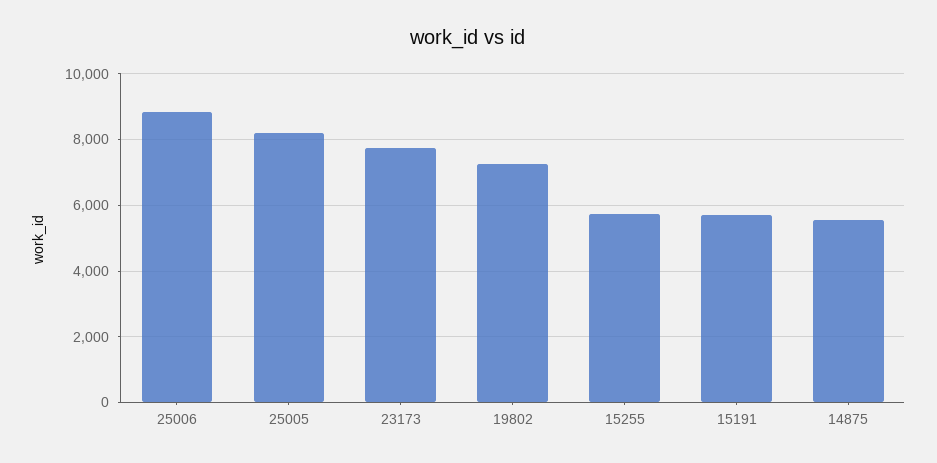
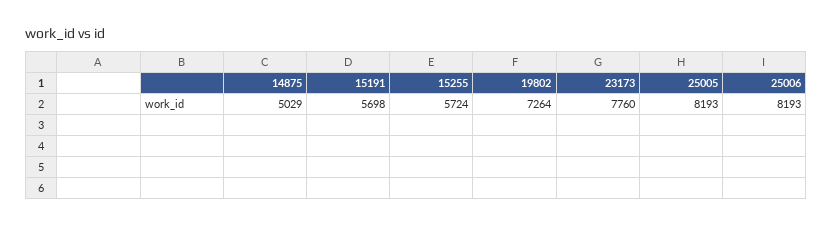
  {
-   "25006": 8800,
+   "25006": 8193,
    "25005": 8193,
    "23173": 7760,
    "19802": 7264,
    "15255": 5724,
    "15191": 5698,
-   "14875": 5600
+   "14875": 5029
  }

